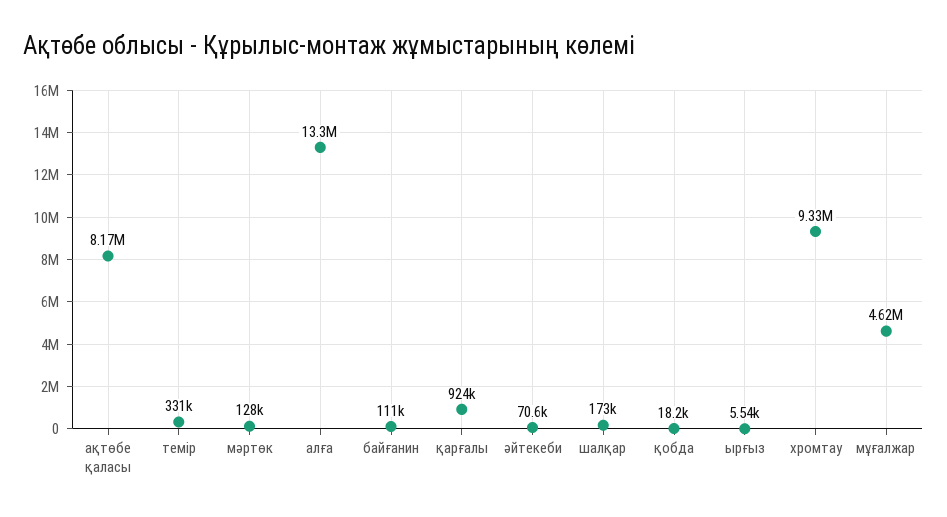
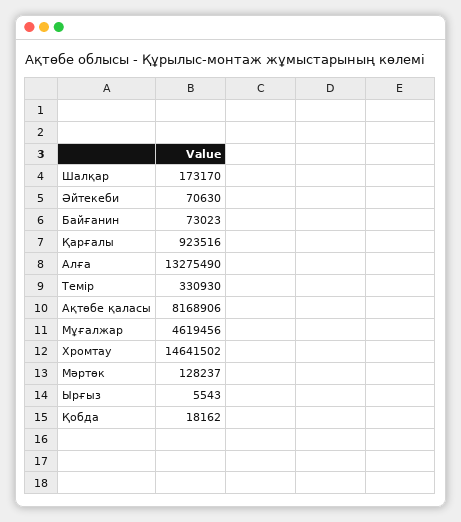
  {
    "ақтөбе қаласы": 8168906,
    "темір": 330930,
    "мәртөк": 128237,
    "алға": 13275490,
-   "байғанин": 111000,
+   "байғанин": 73023,
    "қарғалы": 923516,
    "әйтекеби": 70630,
    "шалқар": 173170,
    "қобда": 18162,
    "ырғыз": 5543,
-   "хромтау": 9330000,
+   "хромтау": 14641502,
    "мұғалжар": 4619456
  }

